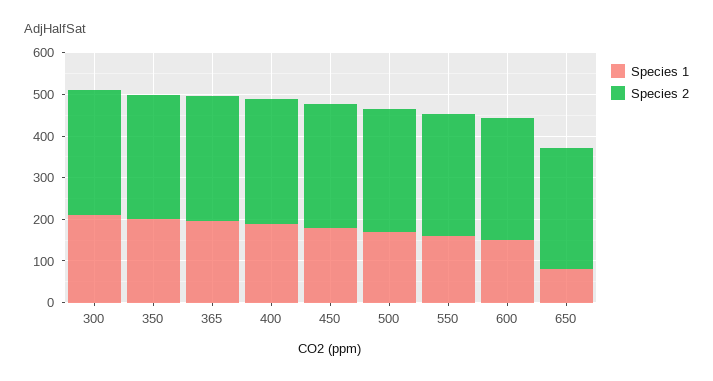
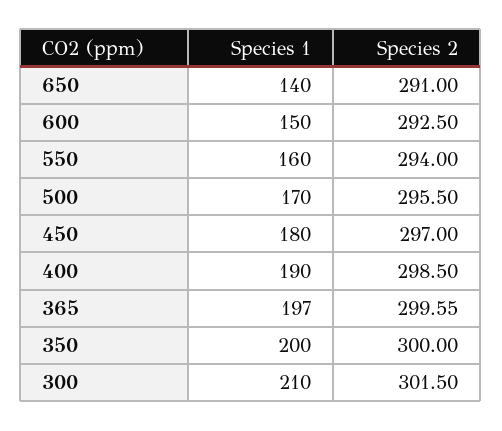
  {
    "Species 1": {
      "300": 210,
      "350": 200,
      "365": 197,
      "400": 190,
      "450": 180,
      "500": 170,
      "550": 160,
      "600": 150,
-     "650": 80
+     "650": 140
    },
    "Species 2": {
      "300": 301.5,
      "350": 300,
      "365": 299.55,
      "400": 298.5,
      "450": 297,
      "500": 295.5,
      "550": 294,
      "600": 292.5,
      "650": 291
    }
  }

